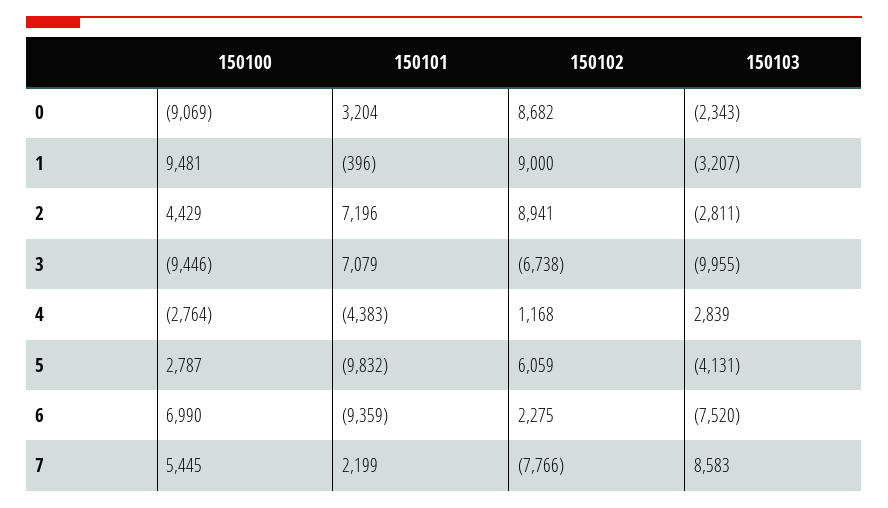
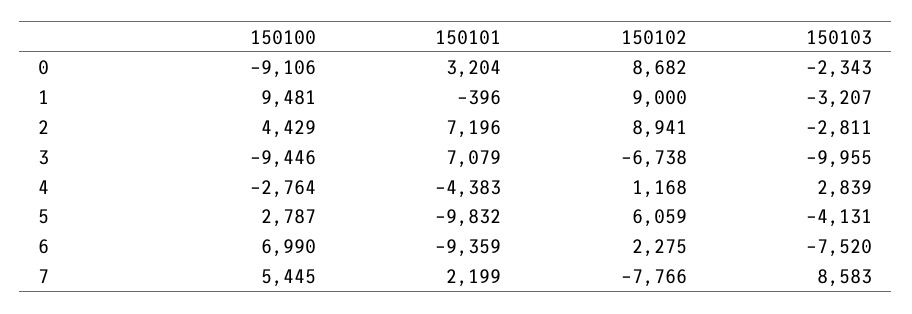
  {
    "150100": {
-     "0": -9069,
+     "0": -9106,
      "1": 9481,
      "2": 4429,
      "3": -9446,
      "4": -2764,
      "5": 2787,
      "6": 6990,
      "7": 5445
    },
    "150101": {
      "0": 3204,
      "1": -396,
      "2": 7196,
      "3": 7079,
      "4": -4383,
      "5": -9832,
      "6": -9359,
      "7": 2199
    },
    "150102": {
      "0": 8682,
      "1": 9000,
      "2": 8941,
      "3": -6738,
      "4": 1168,
      "5": 6059,
      "6": 2275,
      "7": -7766
    },
    "150103": {
      "0": -2343,
      "1": -3207,
      "2": -2811,
      "3": -9955,
      "4": 2839,
      "5": -4131,
      "6": -7520,
      "7": 8583
    }
  }

